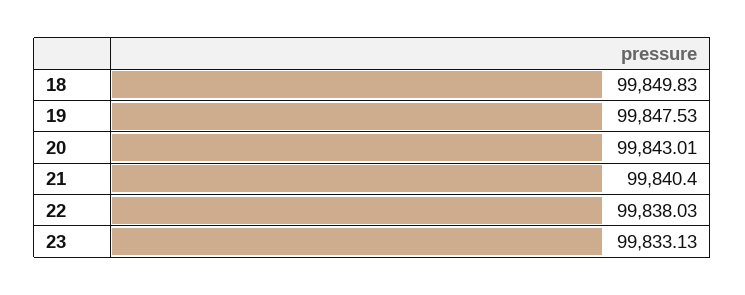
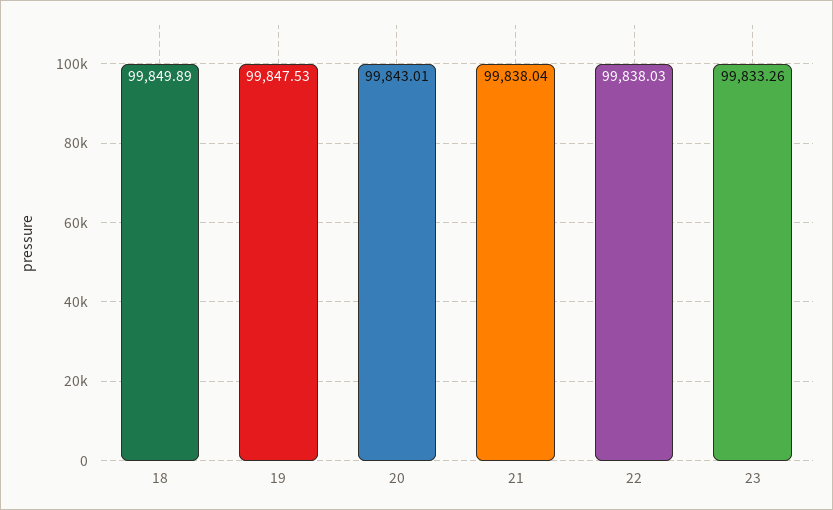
  {
-   "18": 99849.83,
+   "18": 99849.89,
    "19": 99847.53,
    "20": 99843.01,
-   "21": 99840.4,
+   "21": 99838.04,
    "22": 99838.03,
-   "23": 99833.13
+   "23": 99833.26
  }

